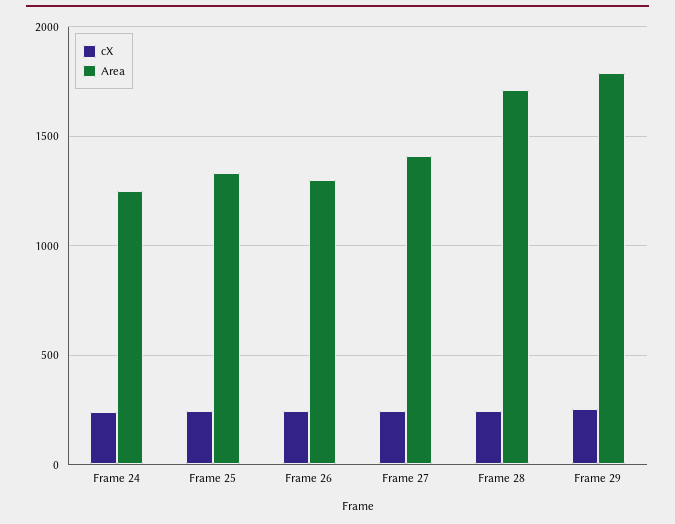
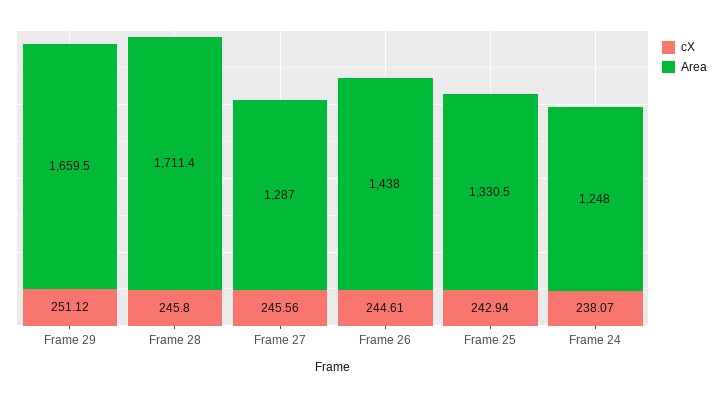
  {
    "cX": {
      "Frame 24": 238.07,
      "Frame 25": 242.94,
      "Frame 26": 244.61,
      "Frame 27": 245.56,
      "Frame 28": 245.8,
      "Frame 29": 251.12
    },
    "Area": {
      "Frame 24": 1248,
      "Frame 25": 1330.5,
-     "Frame 26": 1300,
+     "Frame 26": 1438,
-     "Frame 27": 1400,
+     "Frame 27": 1287,
      "Frame 28": 1711.4,
-     "Frame 29": 1800
+     "Frame 29": 1659.5
    }
  }

